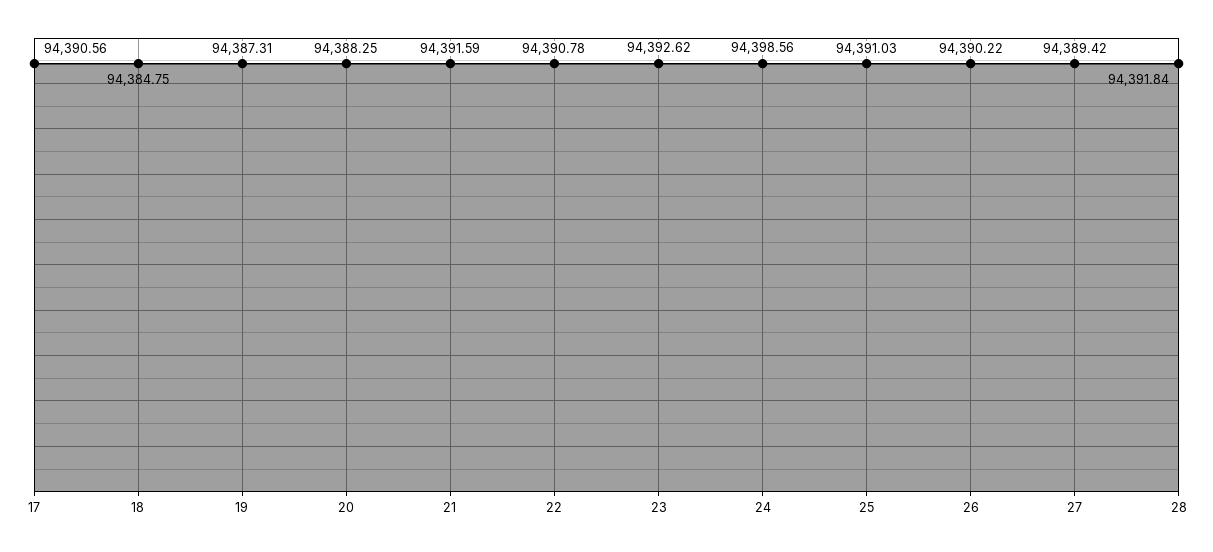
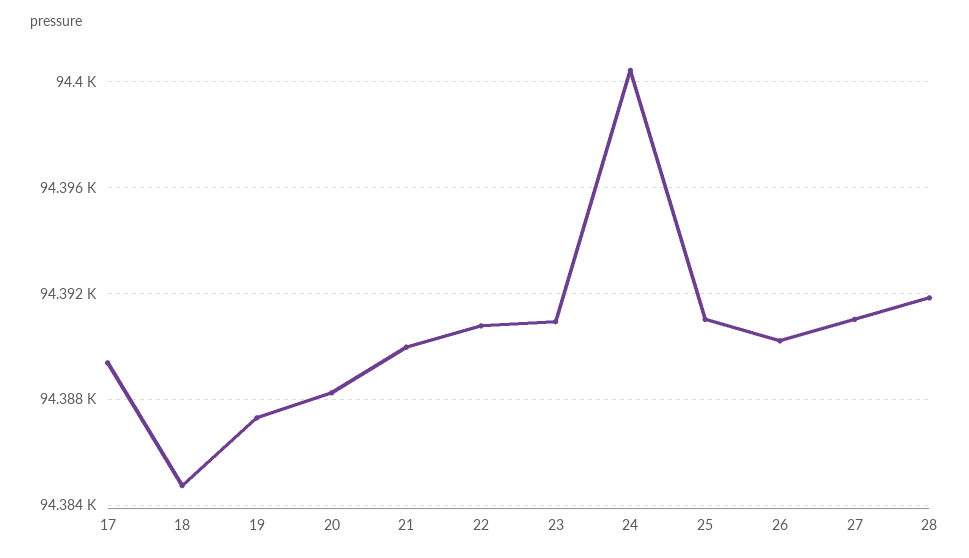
  {
-   "17": 94390.56,
+   "17": 94389.5,
    "18": 94384.75,
    "19": 94387.31,
    "20": 94388.25,
-   "21": 94391.59,
+   "21": 94390,
    "22": 94390.78,
-   "23": 94392.62,
+   "23": 94391,
-   "24": 94398.56,
+   "24": 94400.5,
    "25": 94391.03,
    "26": 94390.22,
-   "27": 94389.42,
+   "27": 94391,
    "28": 94391.84
  }

